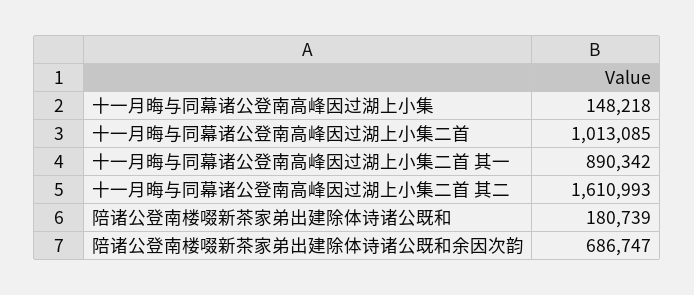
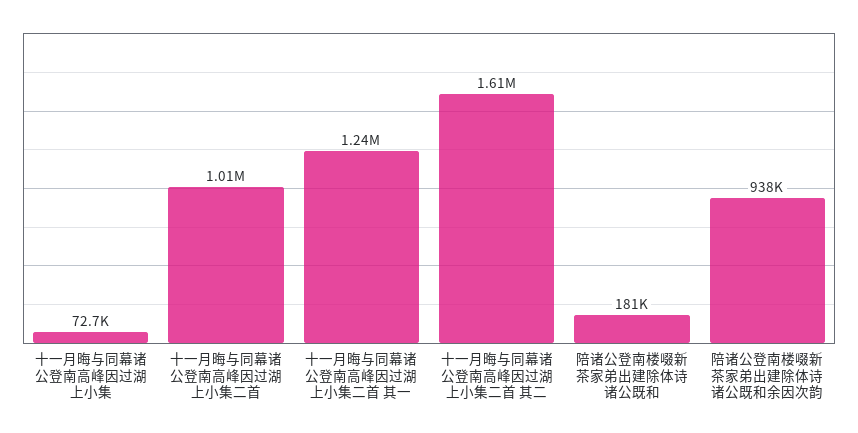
  {
-   "十一月晦与同幕诸公登南高峰因过湖上小集": 148218,
+   "十一月晦与同幕诸公登南高峰因过湖上小集": 72700,
    "十一月晦与同幕诸公登南高峰因过湖上小集二首": 1013085,
-   "十一月晦与同幕诸公登南高峰因过湖上小集二首 其一": 890342,
+   "十一月晦与同幕诸公登南高峰因过湖上小集二首 其一": 1240000,
    "十一月晦与同幕诸公登南高峰因过湖上小集二首 其二": 1610993,
    "陪诸公登南楼啜新茶家弟出建除体诗诸公既和": 180739,
-   "陪诸公登南楼啜新茶家弟出建除体诗诸公既和余因次韵": 686747
+   "陪诸公登南楼啜新茶家弟出建除体诗诸公既和余因次韵": 938000
  }

